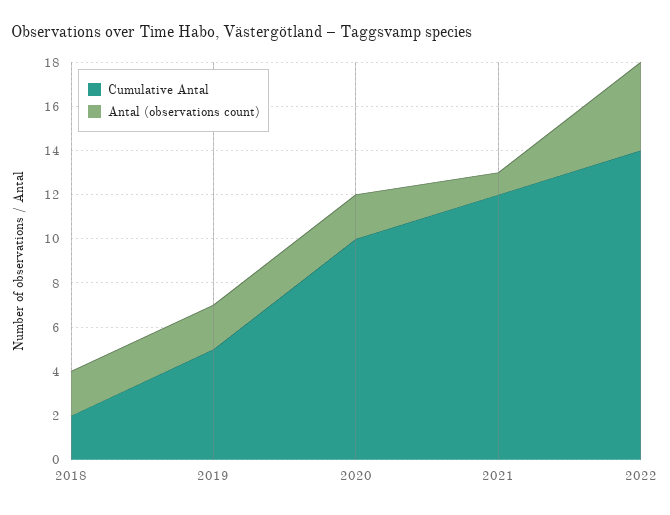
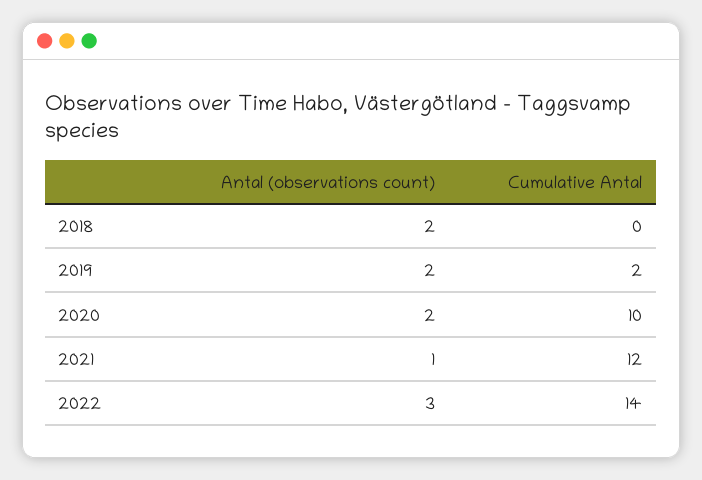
  {
    "Cumulative Antal": {
-     "2018": 2,
+     "2018": 0,
-     "2019": 5,
+     "2019": 2,
      "2020": 10,
      "2021": 12,
      "2022": 14
    },
    "Antal (observations count)": {
      "2018": 2,
      "2019": 2,
      "2020": 2,
      "2021": 1,
-     "2022": 4
+     "2022": 3
    }
  }

